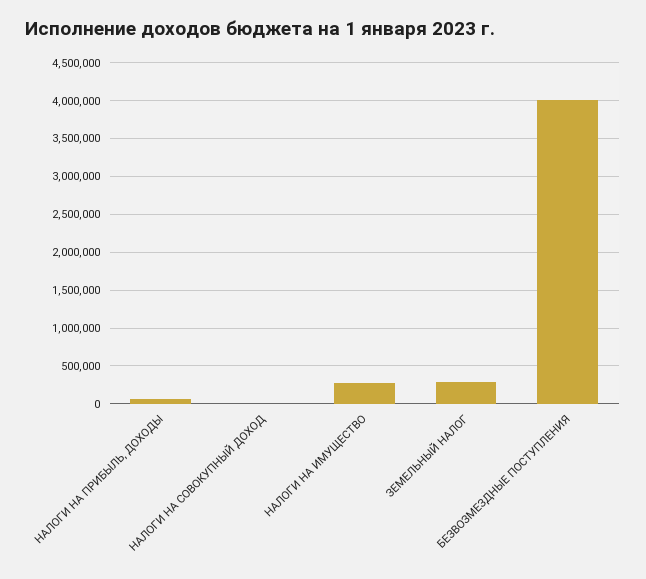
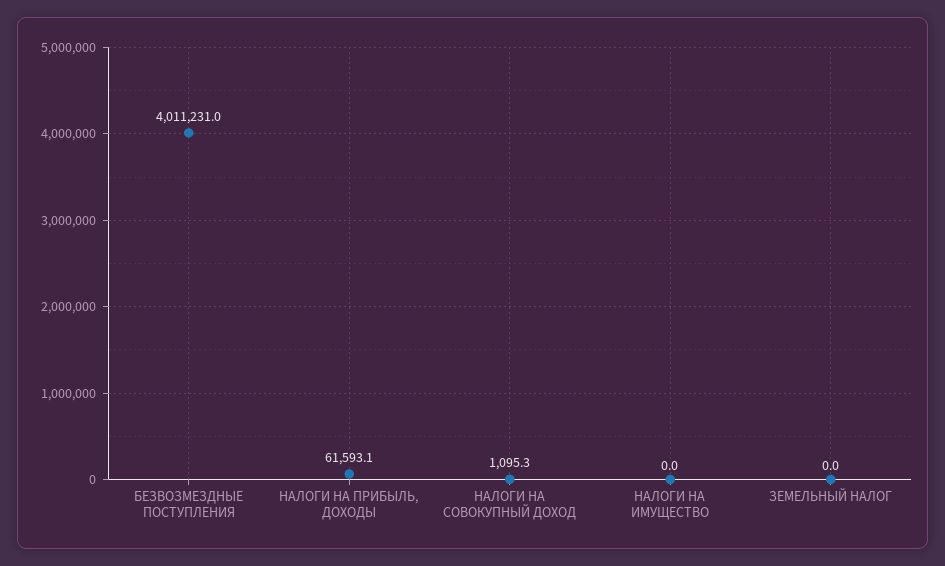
  {
    "НАЛОГИ НА ПРИБЫЛЬ, ДОХОДЫ": 61593.1,
    "НАЛОГИ НА СОВОКУПНЫЙ ДОХОД": 1095.3,
-   "НАЛОГИ НА ИМУЩЕСТВО": 300000,
+   "НАЛОГИ НА ИМУЩЕСТВО": 0,
-   "ЗЕМЕЛЬНЫЙ НАЛОГ": 300000,
+   "ЗЕМЕЛЬНЫЙ НАЛОГ": 0,
    "БЕЗВОЗМЕЗДНЫЕ ПОСТУПЛЕНИЯ": 4011231
  }

